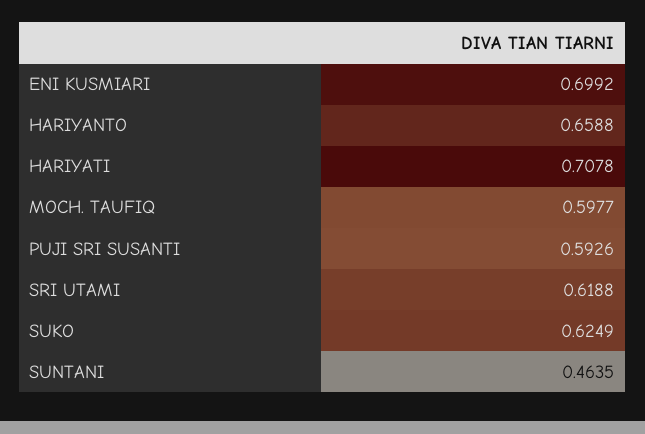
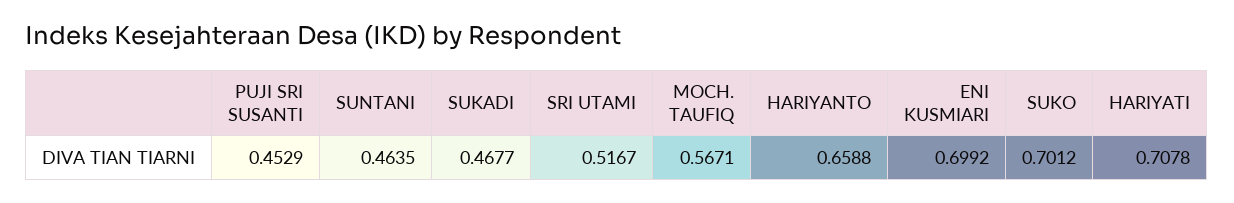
  {
    "ENI KUSMIARI": 0.6992,
    "HARIYANTO": 0.6588,
    "HARIYATI": 0.7078,
-   "MOCH. TAUFIQ": 0.5977,
+   "MOCH. TAUFIQ": 0.5671,
-   "PUJI SRI SUSANTI": 0.5926,
+   "PUJI SRI SUSANTI": 0.4529,
-   "SRI UTAMI": 0.6188,
+   "SRI UTAMI": 0.5167,
-   "SUKO": 0.6249,
+   "SUKO": 0.7012,
-   "SUNTANI": 0.4635
+   "SUNTANI": 0.4635,
+   "SUKADI": 0.4677
  }

